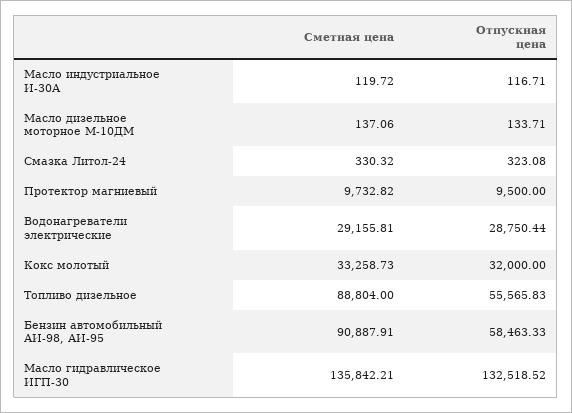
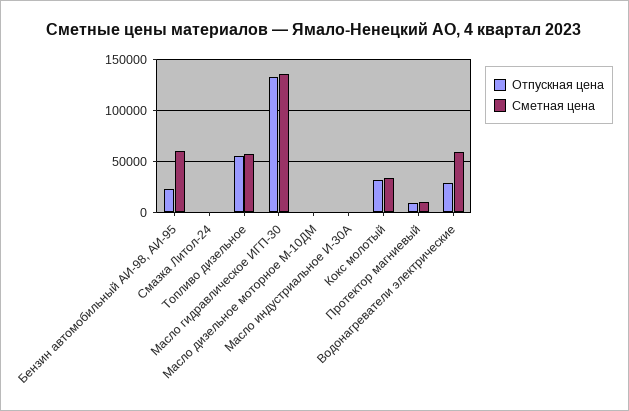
  {
    "Сметная цена": {
      "Масло индустриальное И-30А": 119.72,
      "Масло дизельное моторное М-10ДМ": 137.06,
      "Смазка Литол-24": 330.32,
      "Протектор магниевый": 9732.82,
-     "Водонагреватели электрические": 29155.81,
+     "Водонагреватели электрические": 60000,
      "Кокс молотый": 33258.73,
-     "Топливо дизельное": 88804,
+     "Топливо дизельное": 60000,
-     "Бензин автомобильный АИ-98, АИ-95": 90887.91,
+     "Бензин автомобильный АИ-98, АИ-95": 60000,
      "Масло гидравлическое ИГП-30": 135842.21
    },
    "Отпускная цена": {
      "Масло индустриальное И-30А": 116.71,
      "Масло дизельное моторное М-10ДМ": 133.71,
      "Смазка Литол-24": 323.08,
      "Протектор магниевый": 9500,
      "Водонагреватели электрические": 28750.44,
      "Кокс молотый": 32000,
      "Топливо дизельное": 55565.83,
-     "Бензин автомобильный АИ-98, АИ-95": 58463.33,
+     "Бензин автомобильный АИ-98, АИ-95": 20000,
      "Масло гидравлическое ИГП-30": 132518.52
    }
  }

